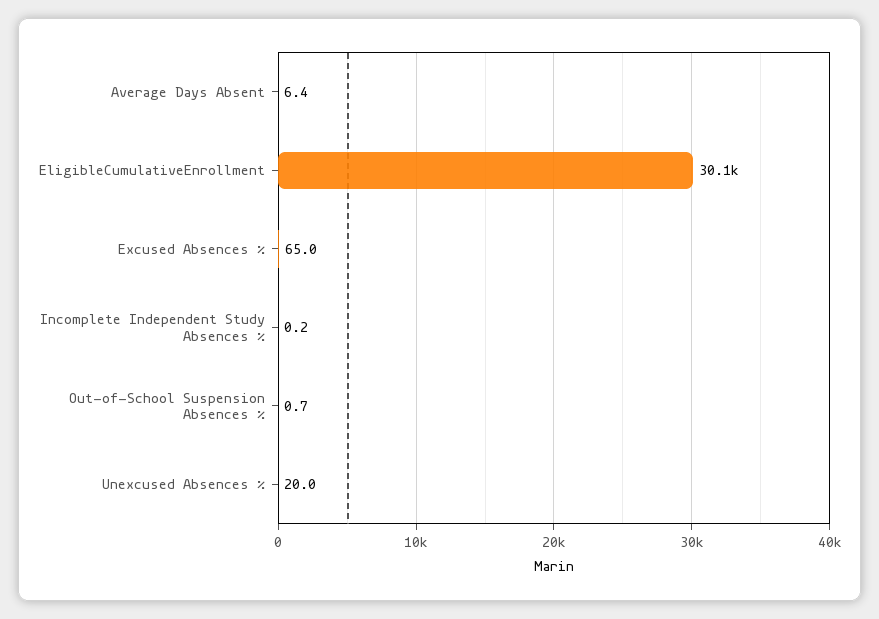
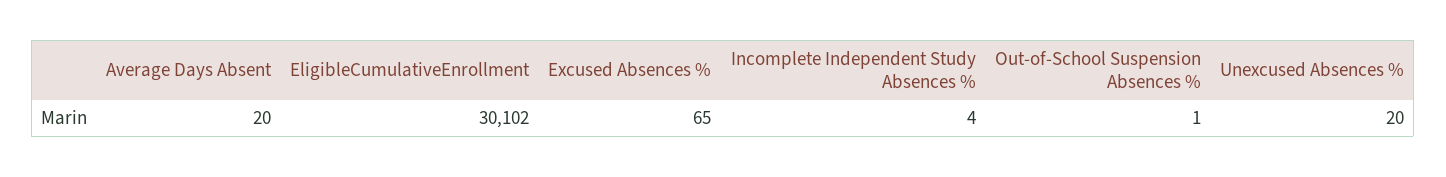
  {
-   "Average Days Absent": 6.4,
+   "Average Days Absent": 20,
    "EligibleCumulativeEnrollment": 30102,
    "Excused Absences %": 65,
-   "Incomplete Independent Study Absences %": 0.2,
+   "Incomplete Independent Study Absences %": 4,
    "Out-of-School Suspension Absences %": 0.7,
    "Unexcused Absences %": 20
  }

